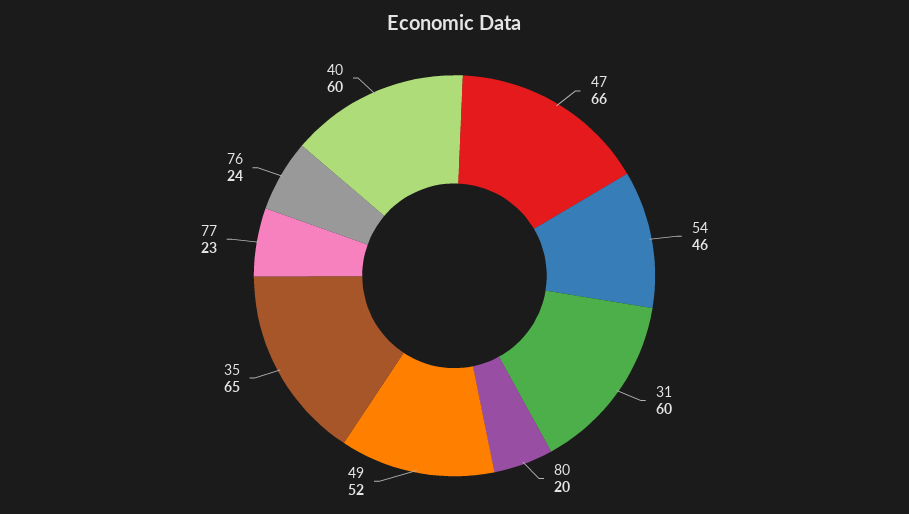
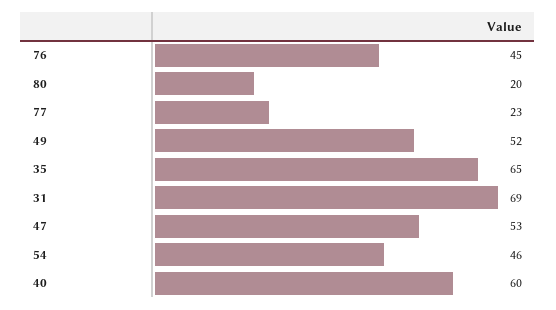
  {
-   "47": 66,
+   "47": 53,
    "54": 46,
-   "31": 60,
+   "31": 69,
    "80": 20,
    "49": 52,
    "35": 65,
    "77": 23,
-   "76": 24,
+   "76": 45,
    "40": 60
  }

